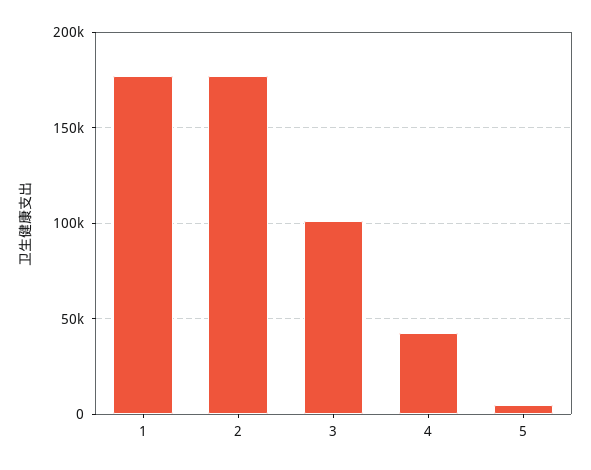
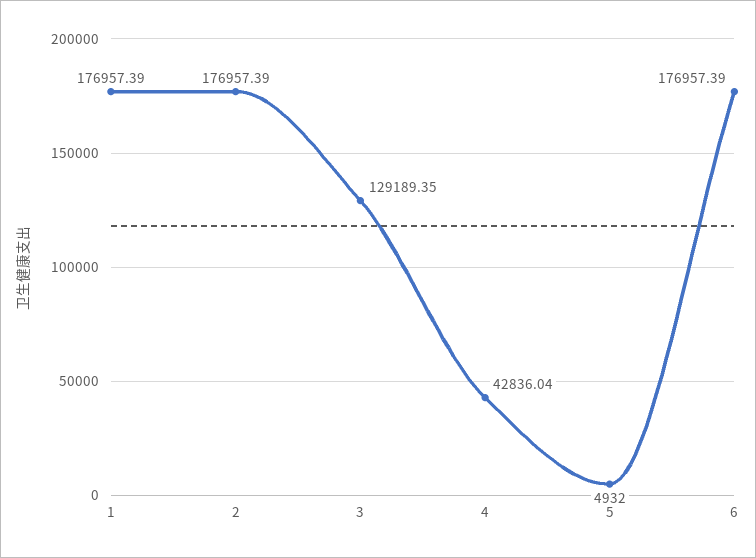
  {
    "1": 176957.39,
    "2": 176957.39,
-   "3": 100000,
+   "3": 129189.35,
    "4": 42836.04,
-   "5": 4932
+   "5": 4932,
+   "6": 176957.39
  }

